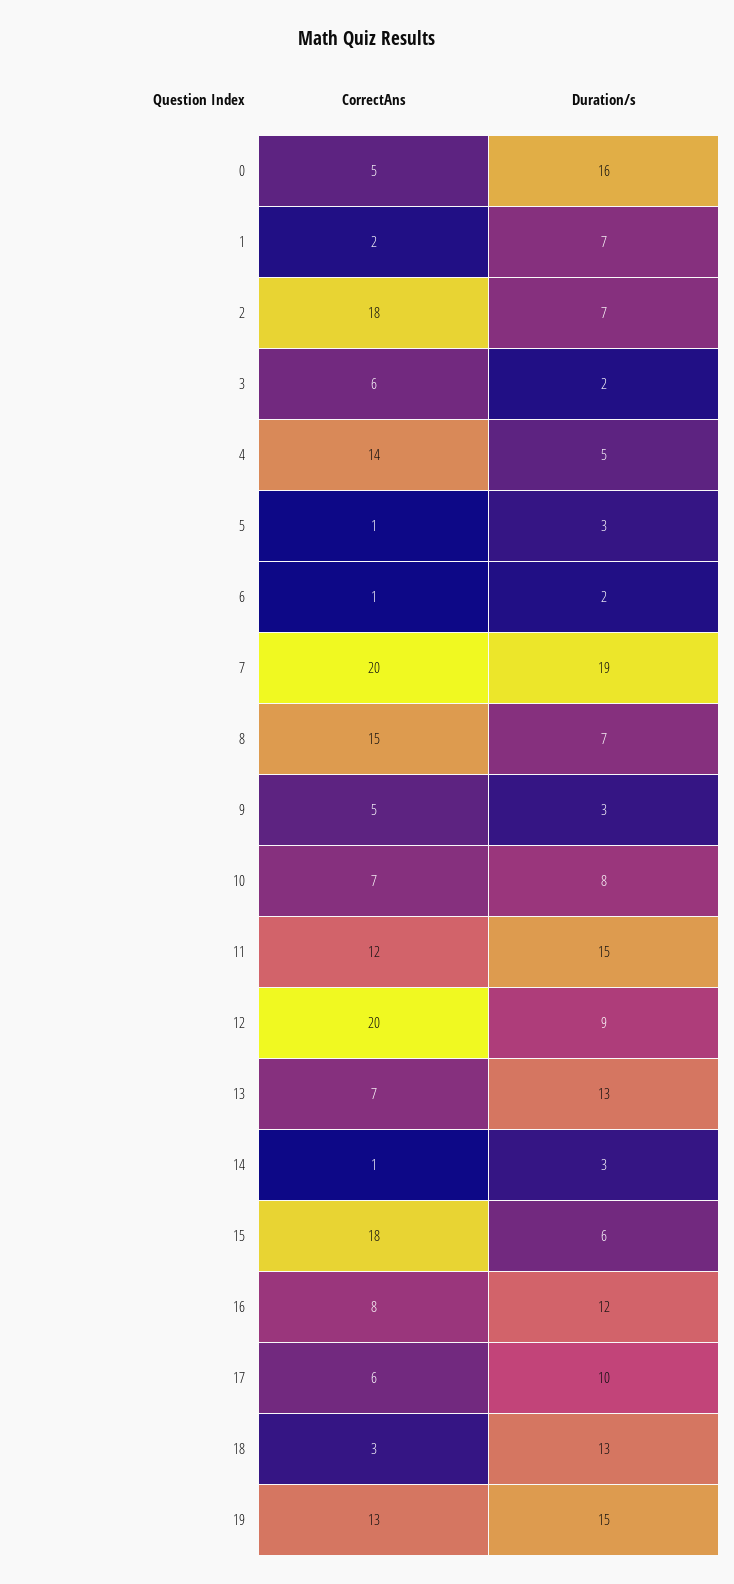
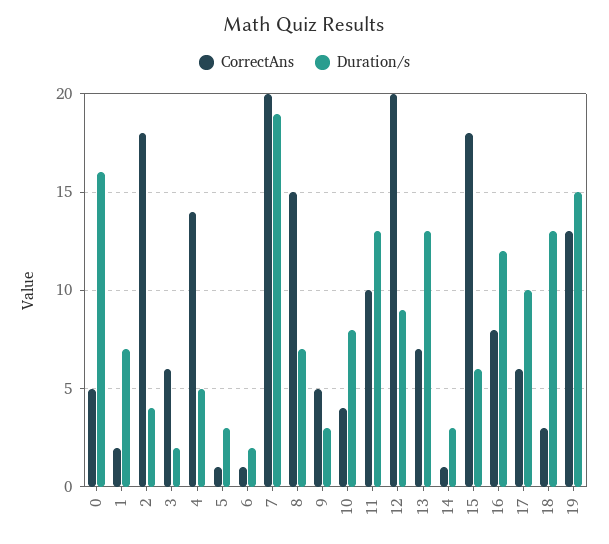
  {
    "CorrectAns": {
      "0": 5,
      "1": 2,
      "2": 18,
      "3": 6,
      "4": 14,
      "5": 1,
      "6": 1,
      "7": 20,
      "8": 15,
      "9": 5,
-     "10": 7,
+     "10": 4,
-     "11": 12,
+     "11": 10,
      "12": 20,
      "13": 7,
      "14": 1,
      "15": 18,
      "16": 8,
      "17": 6,
      "18": 3,
      "19": 13
    },
    "Duration/s": {
      "0": 16,
      "1": 7,
-     "2": 7,
+     "2": 4,
      "3": 2,
      "4": 5,
      "5": 3,
      "6": 2,
      "7": 19,
      "8": 7,
      "9": 3,
      "10": 8,
-     "11": 15,
+     "11": 13,
      "12": 9,
      "13": 13,
      "14": 3,
      "15": 6,
      "16": 12,
      "17": 10,
      "18": 13,
      "19": 15
    }
  }

